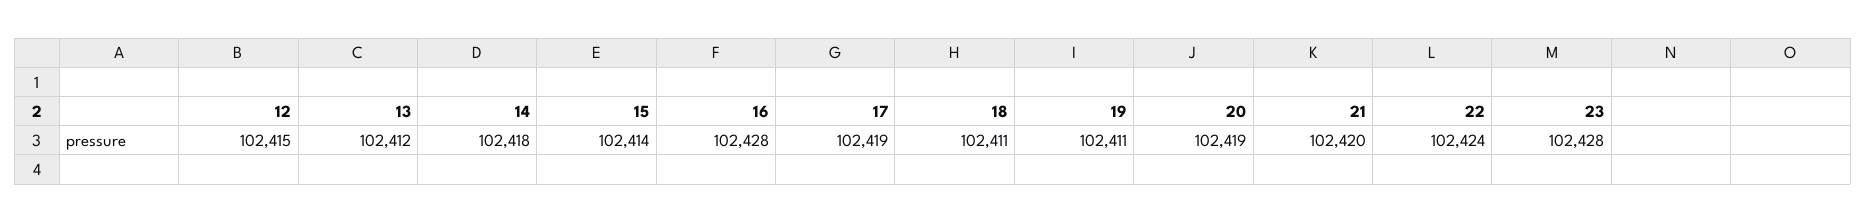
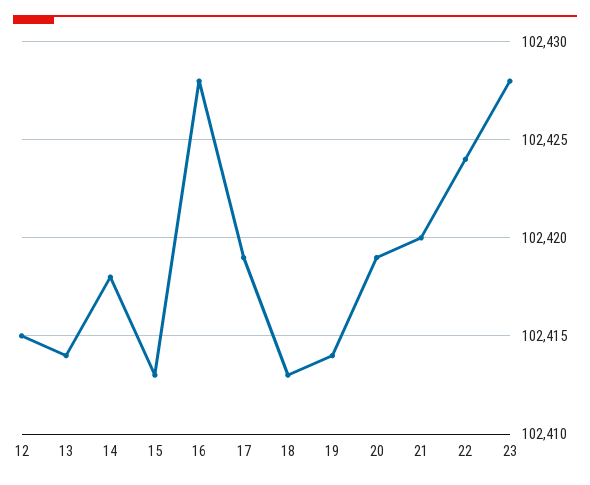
  {
    "12": 102415,
-   "13": 102412,
+   "13": 102414,
    "14": 102418,
-   "15": 102414,
+   "15": 102413,
    "16": 102428,
    "17": 102419,
-   "18": 102411,
+   "18": 102413,
-   "19": 102411,
+   "19": 102414,
    "20": 102419,
    "21": 102420,
    "22": 102424,
    "23": 102428
  }

